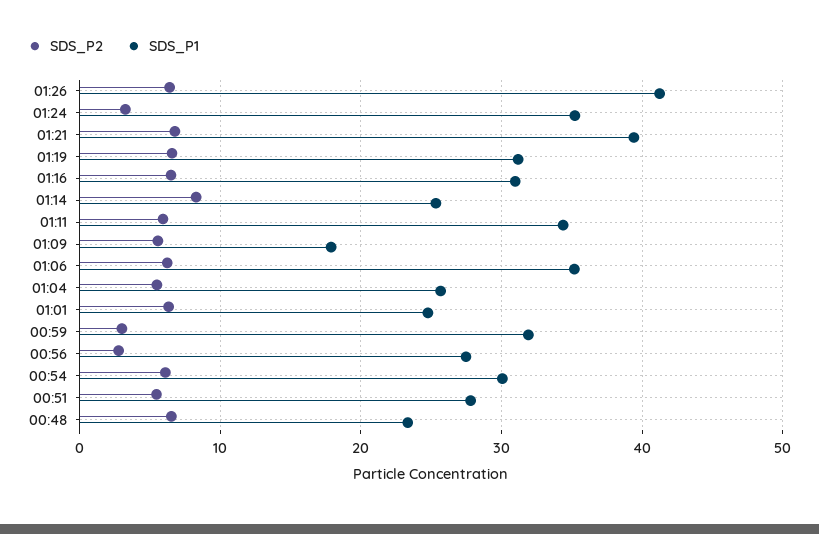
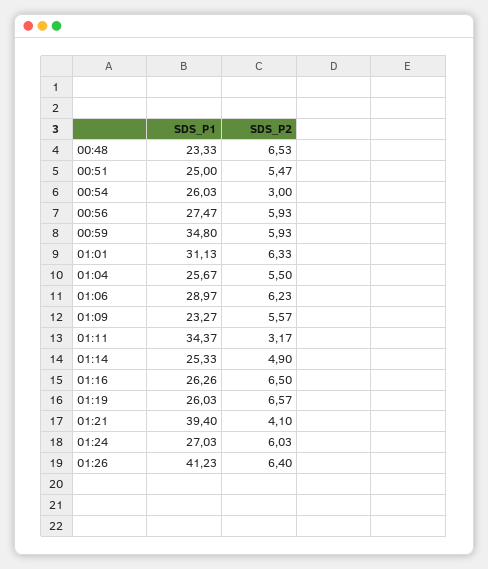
  {
    "SDS_P2": {
      "01:26": 6.4,
-     "01:24": 3,
+     "01:24": 6.03,
-     "01:21": 7,
+     "01:21": 4.1,
      "01:19": 6.57,
      "01:16": 6.5,
-     "01:14": 8,
+     "01:14": 4.9,
-     "01:11": 6,
+     "01:11": 3.17,
      "01:09": 5.57,
      "01:06": 6.23,
      "01:04": 5.5,
      "01:01": 6.33,
-     "00:59": 3,
+     "00:59": 5.93,
-     "00:56": 3,
+     "00:56": 5.93,
-     "00:54": 6,
+     "00:54": 3,
      "00:51": 5.47,
      "00:48": 6.53
    },
    "SDS_P1": {
      "01:26": 41.23,
-     "01:24": 35,
+     "01:24": 27.03,
      "01:21": 39.4,
-     "01:19": 31,
+     "01:19": 26.03,
-     "01:16": 31,
+     "01:16": 26.26,
      "01:14": 25.33,
      "01:11": 34.37,
-     "01:09": 18,
+     "01:09": 23.27,
-     "01:06": 35,
+     "01:06": 28.97,
      "01:04": 25.67,
-     "01:01": 25,
+     "01:01": 31.13,
-     "00:59": 32,
+     "00:59": 34.8,
      "00:56": 27.47,
-     "00:54": 30,
+     "00:54": 26.03,
-     "00:51": 28,
+     "00:51": 25,
      "00:48": 23.33
    }
  }

